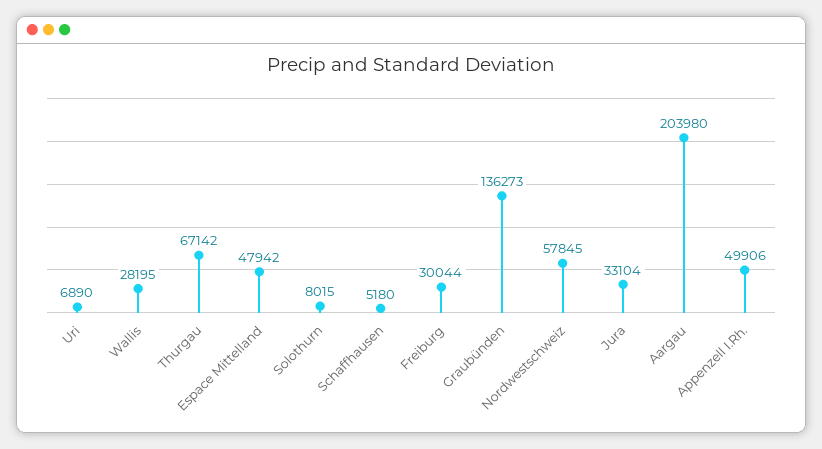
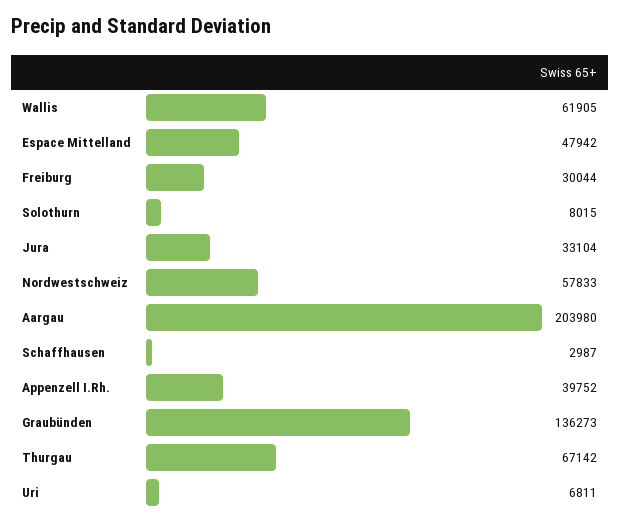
  {
-   "Uri": 6890,
+   "Uri": 6811,
-   "Wallis": 28195,
+   "Wallis": 61905,
    "Thurgau": 67142,
    "Espace Mittelland": 47942,
    "Solothurn": 8015,
-   "Schaffhausen": 5180,
+   "Schaffhausen": 2987,
    "Freiburg": 30044,
    "Graubünden": 136273,
-   "Nordwestschweiz": 57845,
+   "Nordwestschweiz": 57833,
    "Jura": 33104,
    "Aargau": 203980,
-   "Appenzell I.Rh.": 49906
+   "Appenzell I.Rh.": 39752
  }

